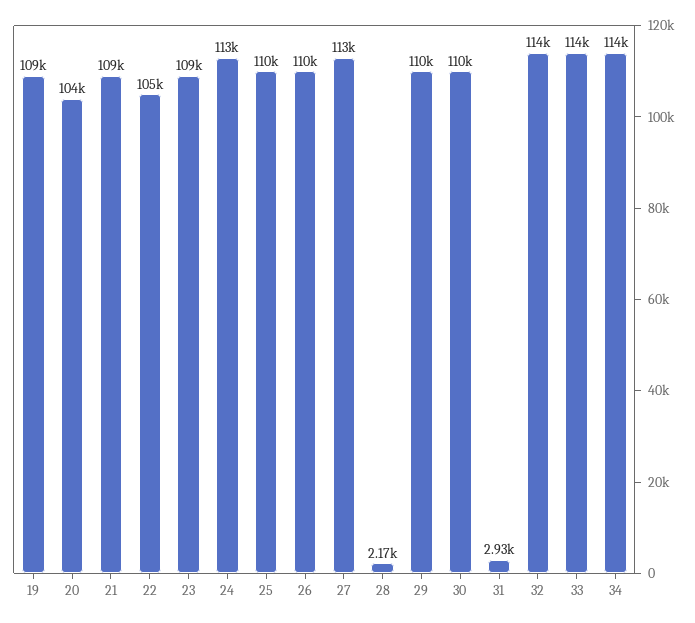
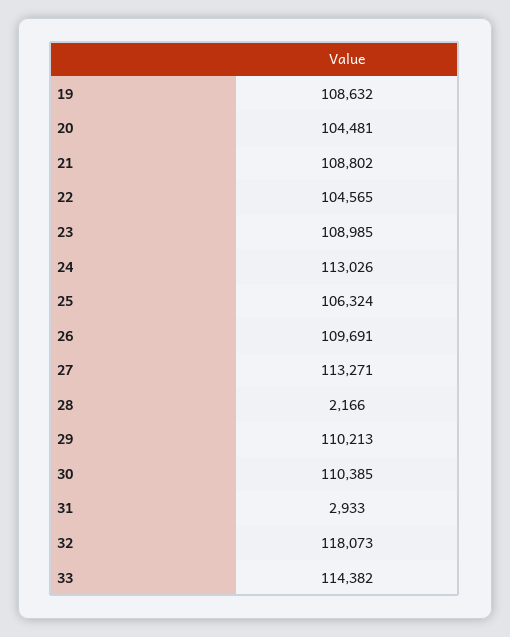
  {
    "19": 108632,
    "20": 104481,
    "21": 108802,
    "22": 104565,
    "23": 108985,
    "24": 113026,
-   "25": 110000,
+   "25": 106324,
    "26": 109691,
    "27": 113271,
    "28": 2166,
    "29": 110213,
    "30": 110385,
    "31": 2933,
-   "32": 114000,
+   "32": 118073,
-   "33": 114382,
+   "33": 114382
-   "34": 114000
  }

